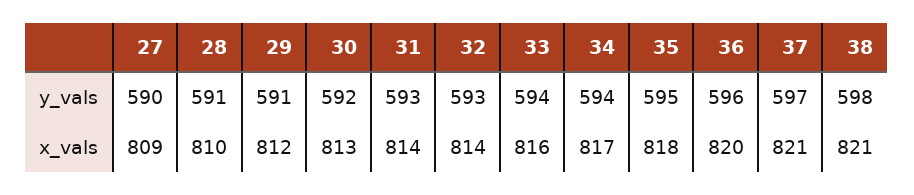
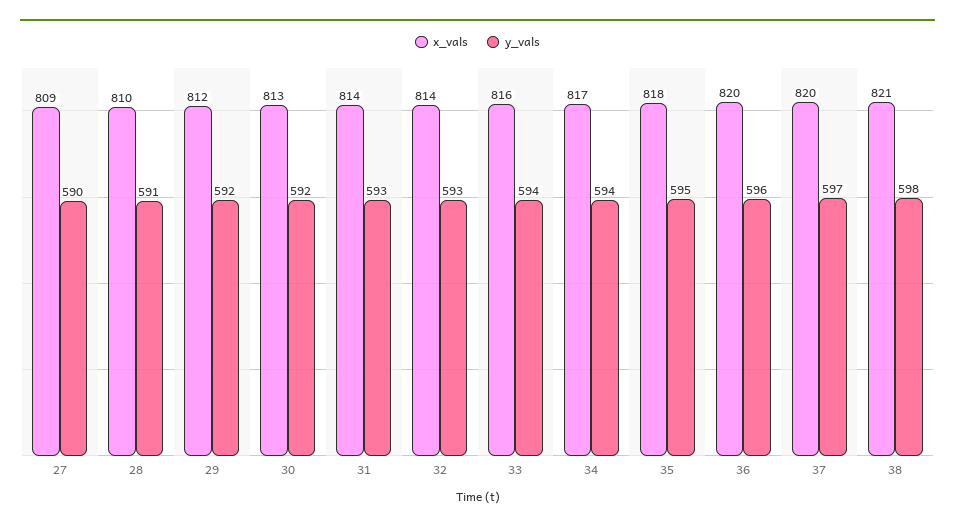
  {
    "y_vals": {
      "27": 590,
      "28": 591,
-     "29": 591,
+     "29": 592,
      "30": 592,
      "31": 593,
      "32": 593,
      "33": 594,
      "34": 594,
      "35": 595,
      "36": 596,
      "37": 597,
      "38": 598
    },
    "x_vals": {
      "27": 809,
      "28": 810,
      "29": 812,
      "30": 813,
      "31": 814,
      "32": 814,
      "33": 816,
      "34": 817,
      "35": 818,
      "36": 820,
-     "37": 821,
+     "37": 820,
      "38": 821
    }
  }

